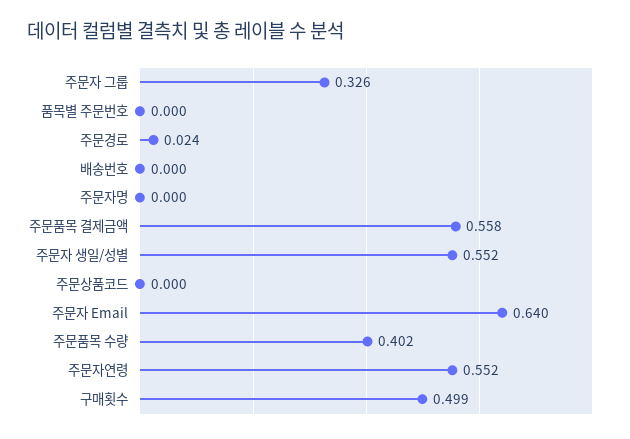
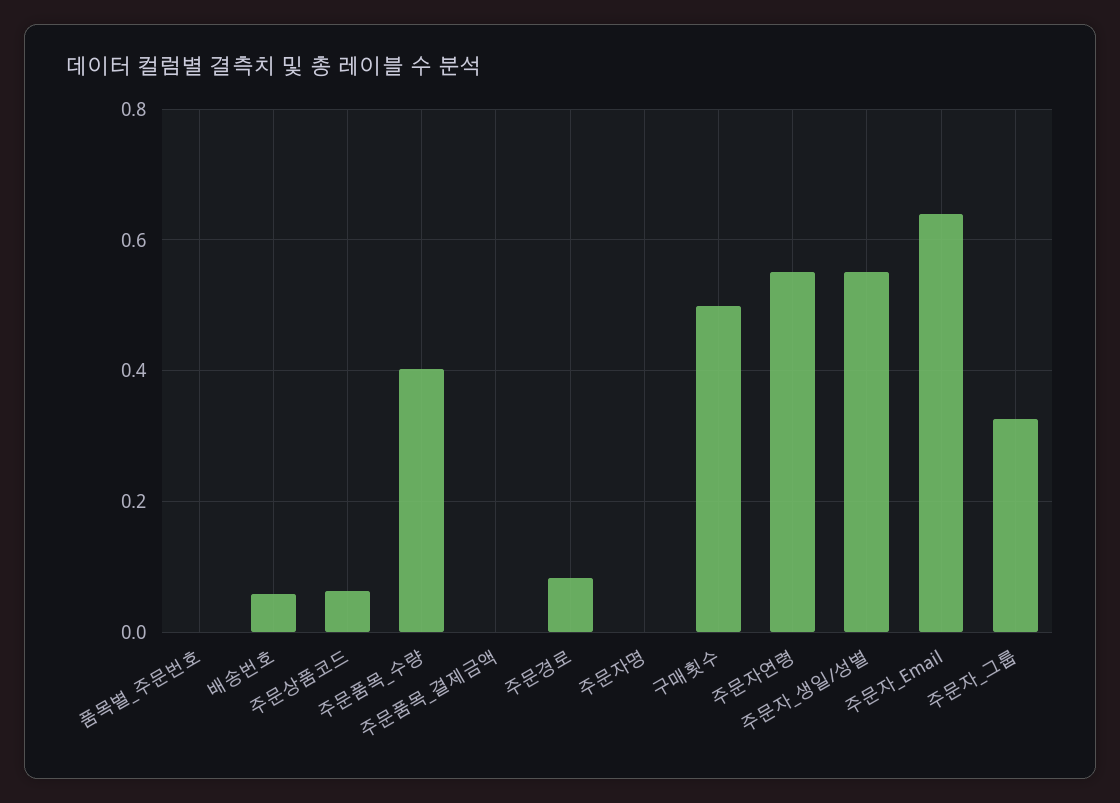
  {
    "주문자 그룹": 0.326,
    "품목별 주문번호": 0,
-   "주문경로": 0.024,
+   "주문경로": 0.08,
-   "배송번호": 0,
+   "배송번호": 0.06,
    "주문자명": 0,
-   "주문품목 결제금액": 0.558,
+   "주문품목 결제금액": 0,
    "주문자 생일/성별": 0.552,
-   "주문상품코드": 0,
+   "주문상품코드": 0.06,
    "주문자 Email": 0.64,
    "주문품목 수량": 0.402,
    "주문자연령": 0.552,
    "구매횟수": 0.499
  }

